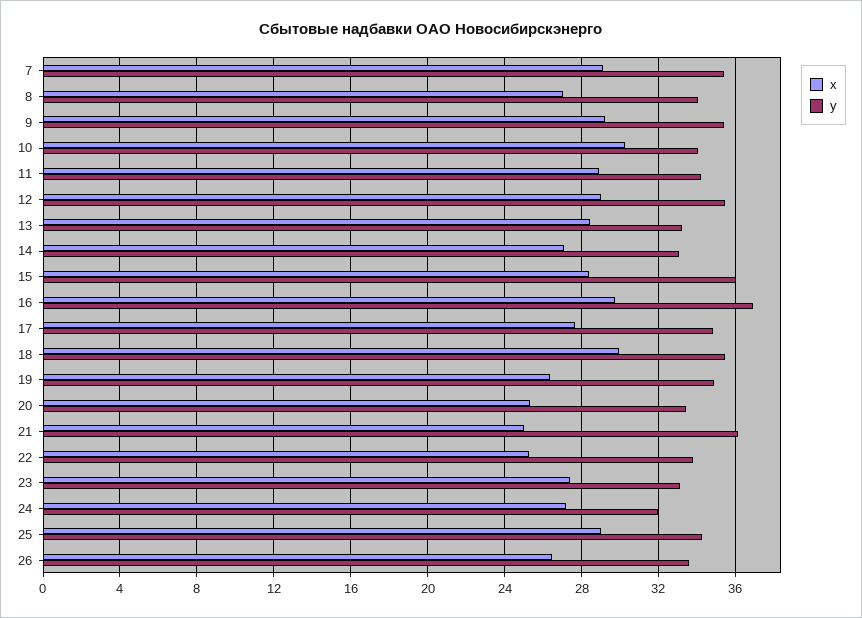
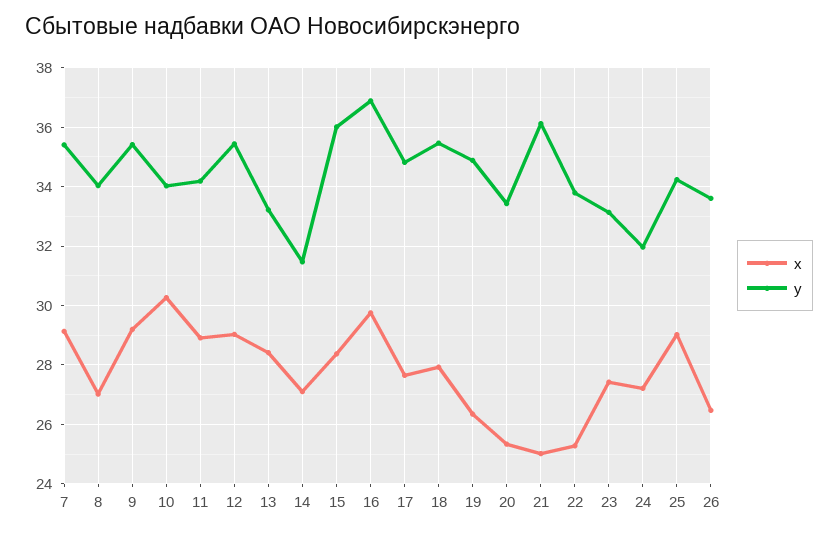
  {
    "x": {
      "7": 29.25,
      "8": 27,
      "9": 29.25,
      "10": 30.25,
      "11": 29,
      "12": 29,
      "13": 28.5,
      "14": 27,
      "15": 28.25,
      "16": 29.75,
      "17": 27.75,
-     "18": 30,
+     "18": 28,
      "19": 26.25,
      "20": 25.25,
      "21": 25,
      "22": 25.25,
      "23": 27.5,
      "24": 27.25,
      "25": 29,
      "26": 26.5
    },
    "y": {
      "7": 35.5,
      "8": 34,
      "9": 35.5,
      "10": 34,
      "11": 34.25,
      "12": 35.5,
      "13": 33.25,
-     "14": 33,
+     "14": 31.5,
      "15": 36,
      "16": 37,
      "17": 34.75,
      "18": 35.5,
      "19": 35,
      "20": 33.5,
      "21": 36,
      "22": 33.75,
      "23": 33.25,
      "24": 32,
      "25": 34.25,
      "26": 33.5
    }
  }

